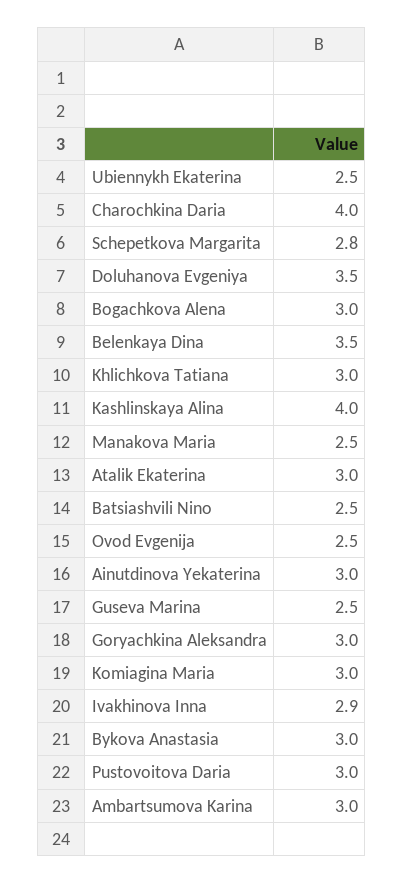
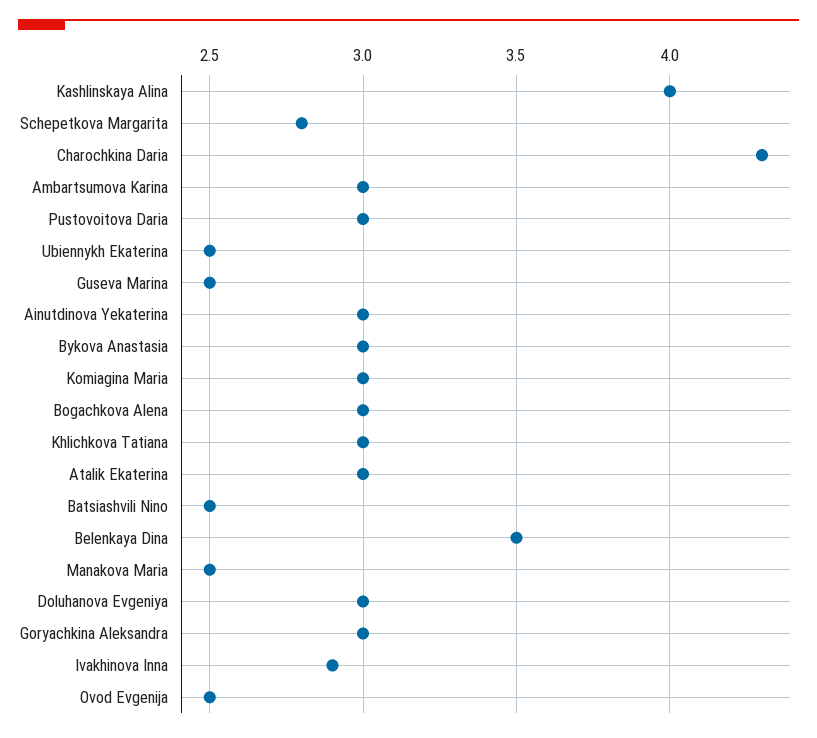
  {
    "Ubiennykh Ekaterina": 2.5,
-   "Charochkina Daria": 4,
+   "Charochkina Daria": 4.3,
    "Schepetkova Margarita": 2.8,
-   "Doluhanova Evgeniya": 3.5,
+   "Doluhanova Evgeniya": 3,
    "Bogachkova Alena": 3,
    "Belenkaya Dina": 3.5,
    "Khlichkova Tatiana": 3,
    "Kashlinskaya Alina": 4,
    "Manakova Maria": 2.5,
    "Atalik Ekaterina": 3,
    "Batsiashvili Nino": 2.5,
    "Ovod Evgenija": 2.5,
    "Ainutdinova Yekaterina": 3,
    "Guseva Marina": 2.5,
    "Goryachkina Aleksandra": 3,
    "Komiagina Maria": 3,
    "Ivakhinova Inna": 2.9,
    "Bykova Anastasia": 3,
    "Pustovoitova Daria": 3,
    "Ambartsumova Karina": 3
  }

